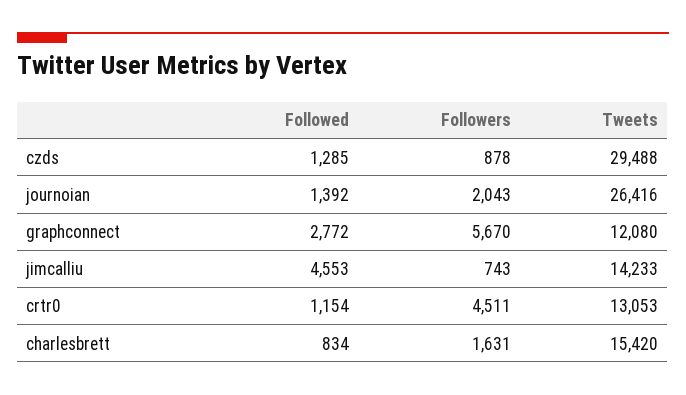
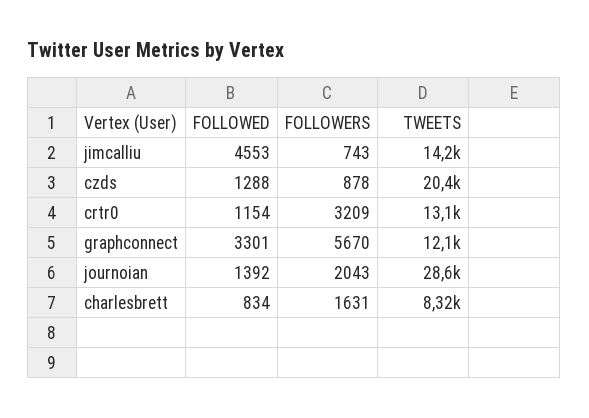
  {
    "Followed": {
-     "czds": 1285,
+     "czds": 1288,
      "journoian": 1392,
-     "graphconnect": 2772,
+     "graphconnect": 3301,
      "jimcalliu": 4553,
      "crtr0": 1154,
      "charlesbrett": 834
    },
    "Followers": {
      "czds": 878,
      "journoian": 2043,
      "graphconnect": 5670,
      "jimcalliu": 743,
-     "crtr0": 4511,
+     "crtr0": 3209,
      "charlesbrett": 1631
    },
    "Tweets": {
-     "czds": 29488,
+     "czds": 20400,
-     "journoian": 26416,
+     "journoian": 28600,
      "graphconnect": 12080,
      "jimcalliu": 14233,
      "crtr0": 13053,
-     "charlesbrett": 15420
+     "charlesbrett": 8320
    }
  }

